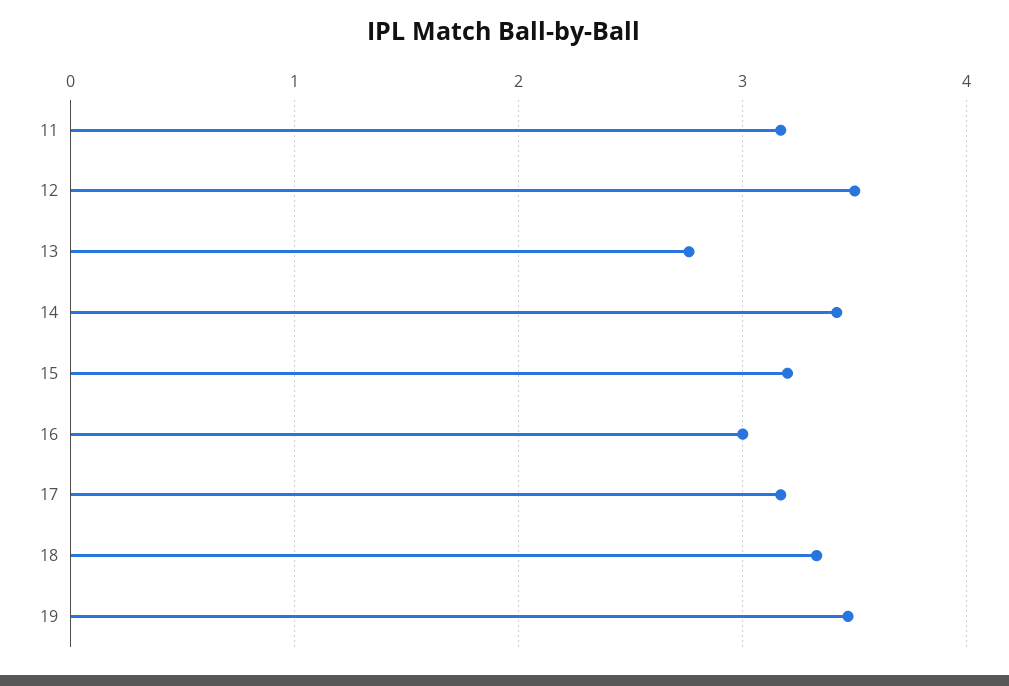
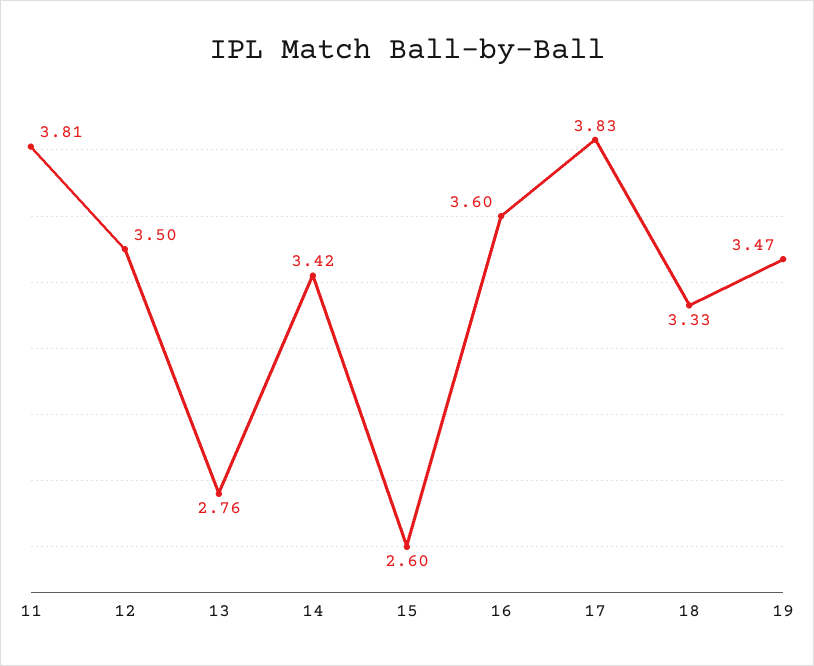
  {
-   "11": 3.2,
+   "11": 3.81,
    "12": 3.5,
    "13": 2.76,
    "14": 3.42,
-   "15": 3.2,
+   "15": 2.6,
-   "16": 3,
+   "16": 3.6,
-   "17": 3.2,
+   "17": 3.83,
    "18": 3.33,
    "19": 3.47
  }

